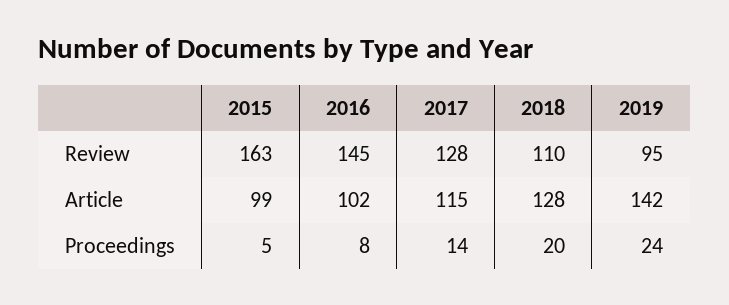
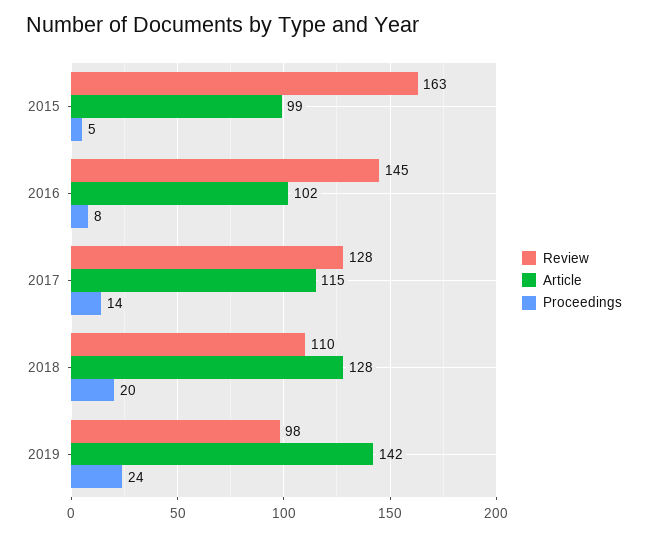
  {
    "Review": {
      "2015": 163,
      "2016": 145,
      "2017": 128,
      "2018": 110,
-     "2019": 95
+     "2019": 98
    },
    "Article": {
      "2015": 99,
      "2016": 102,
      "2017": 115,
      "2018": 128,
      "2019": 142
    },
    "Proceedings": {
      "2015": 5,
      "2016": 8,
      "2017": 14,
      "2018": 20,
      "2019": 24
    }
  }

